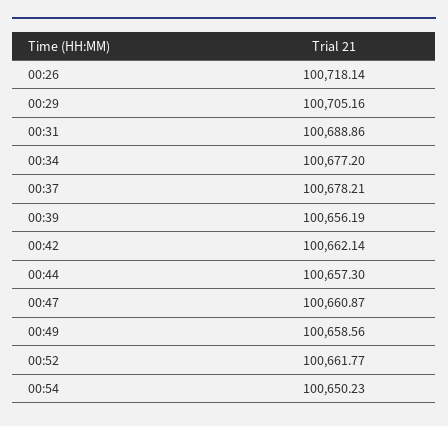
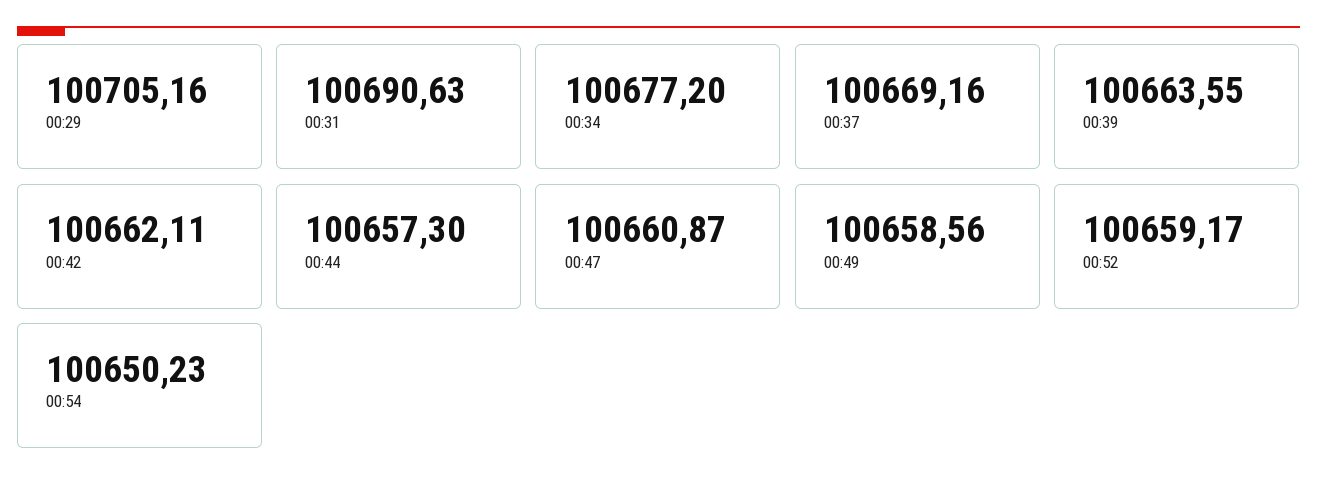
  {
-   "00:26": 100718.14,
    "00:29": 100705.16,
-   "00:31": 100688.86,
+   "00:31": 100690.63,
    "00:34": 100677.2,
-   "00:37": 100678.21,
+   "00:37": 100669.16,
-   "00:39": 100656.19,
+   "00:39": 100663.55,
-   "00:42": 100662.14,
+   "00:42": 100662.11,
    "00:44": 100657.3,
    "00:47": 100660.87,
    "00:49": 100658.56,
-   "00:52": 100661.77,
+   "00:52": 100659.17,
    "00:54": 100650.23
  }

